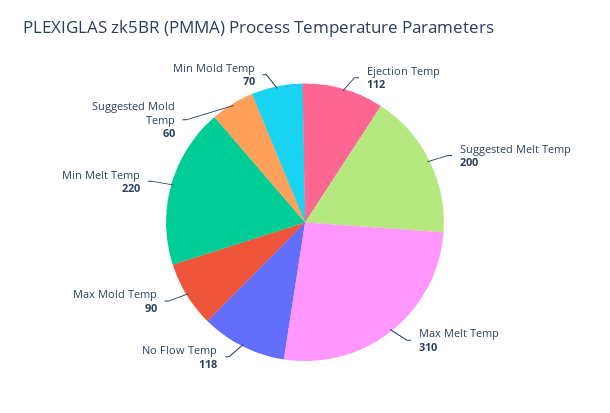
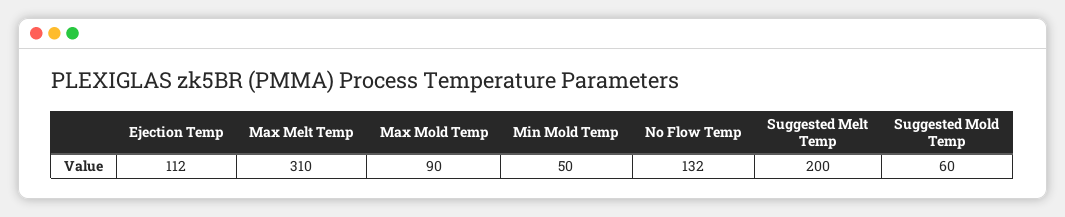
  {
    "Ejection Temp": 112,
    "Suggested Melt Temp": 200,
    "Max Melt Temp": 310,
-   "No Flow Temp": 118,
+   "No Flow Temp": 132,
    "Max Mold Temp": 90,
-   "Min Melt Temp": 220,
    "Suggested Mold Temp": 60,
-   "Min Mold Temp": 70
+   "Min Mold Temp": 50
  }

